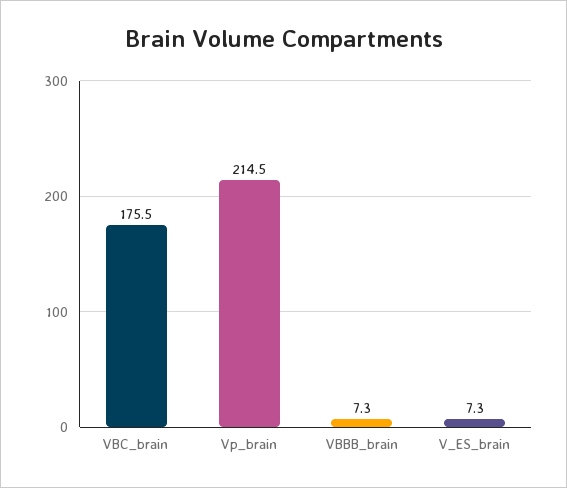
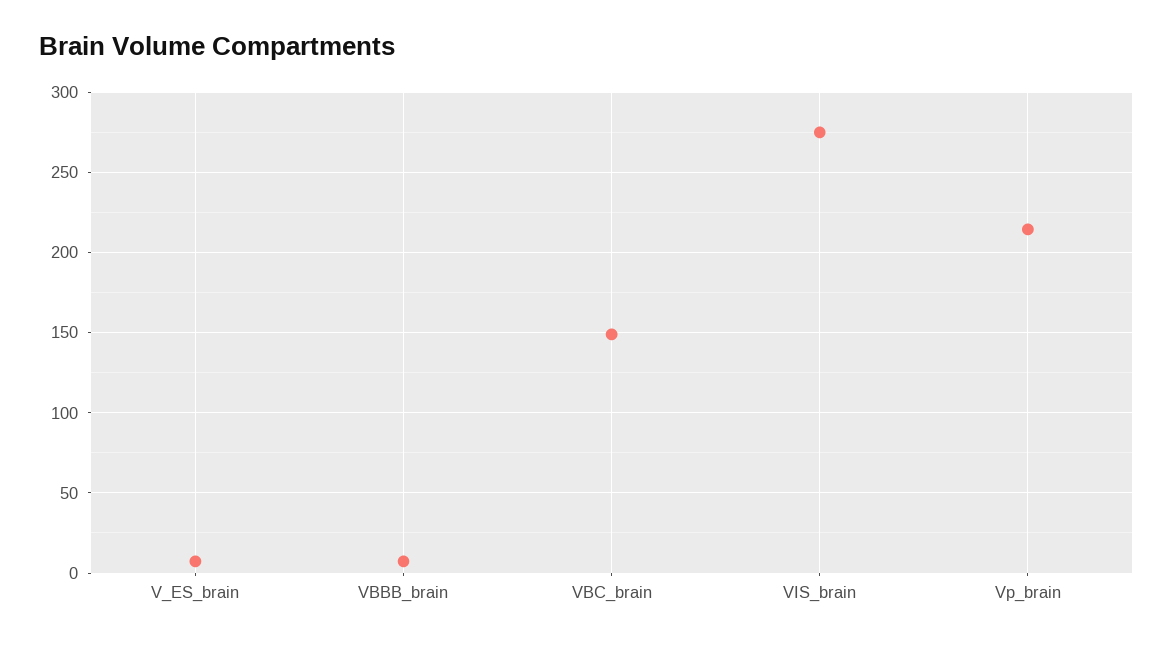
  {
-   "VBC_brain": 175.5,
+   "VBC_brain": 150,
    "Vp_brain": 214.5,
    "VBBB_brain": 7.3,
-   "V_ES_brain": 7.3
+   "V_ES_brain": 7.3,
+   "VIS_brain": 275
  }

